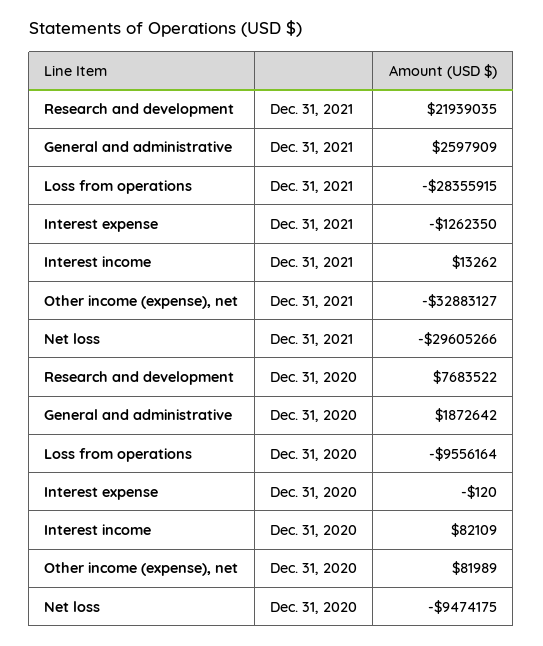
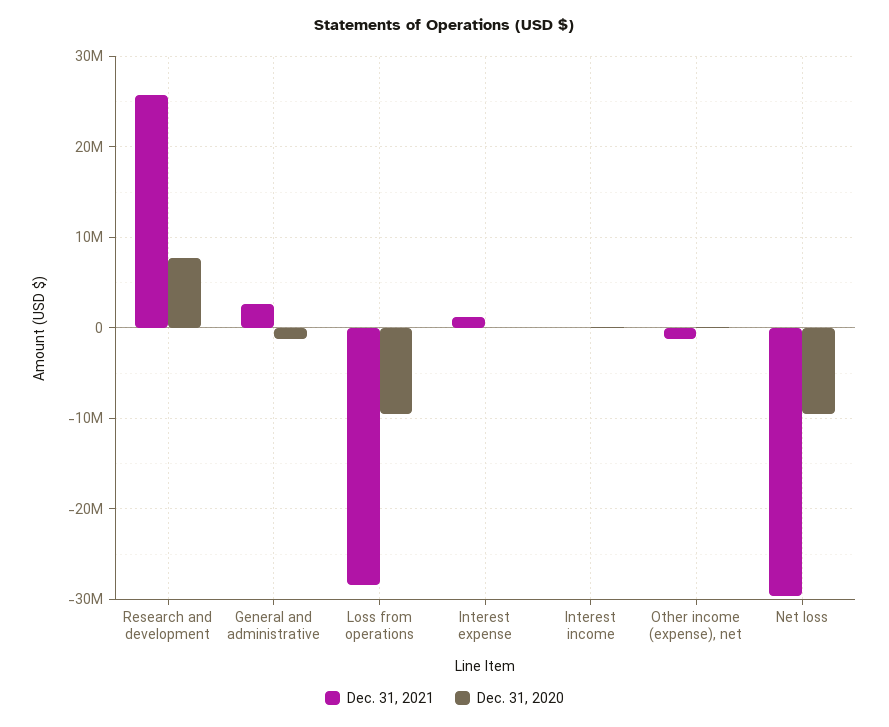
  {
    "Dec. 31, 2021": {
-     "Research and development": 21939035,
+     "Research and development": 26000000,
      "General and administrative": 2597909,
      "Loss from operations": -28355915,
-     "Interest expense": -1262350,
+     "Interest expense": 1000000,
      "Interest income": 13262,
-     "Other income (expense), net": -32883127,
+     "Other income (expense), net": -1000000,
      "Net loss": -29605266
    },
    "Dec. 31, 2020": {
      "Research and development": 7683522,
-     "General and administrative": 1872642,
+     "General and administrative": -1000000,
      "Loss from operations": -9556164,
      "Interest expense": -120,
      "Interest income": 82109,
      "Other income (expense), net": 81989,
      "Net loss": -9474175
    }
  }

